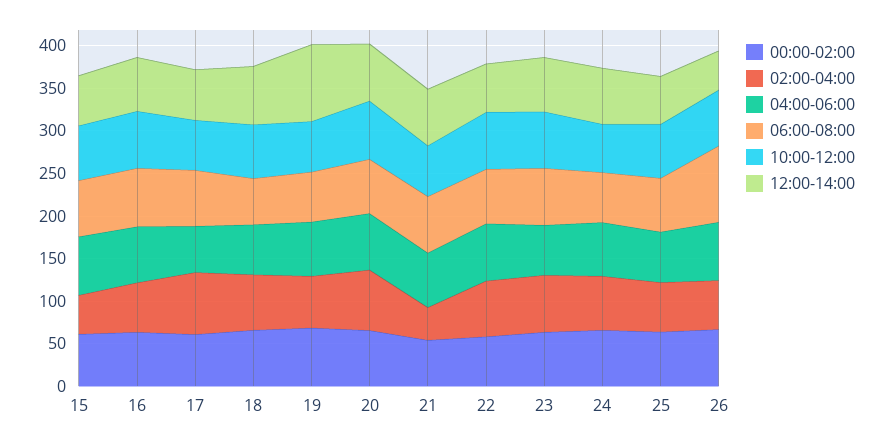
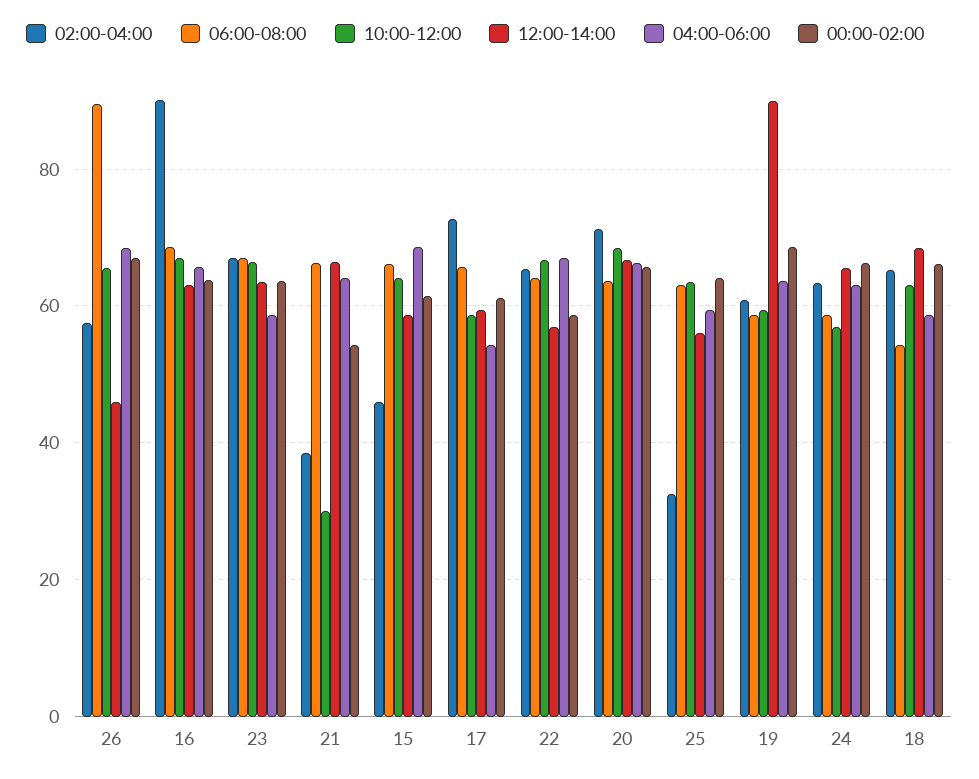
  {
    "00:00-02:00": {
      "15": 62,
      "16": 64,
      "17": 62,
      "18": 66,
      "19": 68,
      "20": 66,
      "21": 54,
      "22": 58,
      "23": 64,
      "24": 66,
      "25": 64,
      "26": 68
    },
    "02:00-04:00": {
      "15": 46,
-     "16": 60,
+     "16": 90,
      "17": 72,
      "18": 66,
      "19": 60,
      "20": 72,
      "21": 38,
      "22": 66,
      "23": 68,
      "24": 64,
-     "25": 60,
+     "25": 32,
      "26": 58
    },
    "04:00-06:00": {
      "15": 68,
      "16": 66,
      "17": 54,
      "18": 58,
      "19": 64,
      "20": 66,
      "21": 64,
      "22": 68,
      "23": 58,
      "24": 64,
      "25": 60,
      "26": 68
    },
    "06:00-08:00": {
      "15": 66,
      "16": 68,
      "17": 66,
      "18": 54,
      "19": 58,
      "20": 64,
      "21": 66,
      "22": 64,
      "23": 68,
      "24": 58,
      "25": 64,
      "26": 90
    },
    "10:00-12:00": {
      "15": 64,
      "16": 68,
      "17": 58,
      "18": 64,
      "19": 60,
      "20": 68,
-     "21": 60,
+     "21": 30,
      "22": 66,
      "23": 66,
      "24": 56,
      "25": 64,
      "26": 66
    },
    "12:00-14:00": {
      "15": 58,
      "16": 64,
      "17": 60,
      "18": 68,
      "19": 90,
      "20": 66,
      "21": 66,
      "22": 56,
      "23": 64,
      "24": 66,
      "25": 56,
      "26": 46
    }
  }

